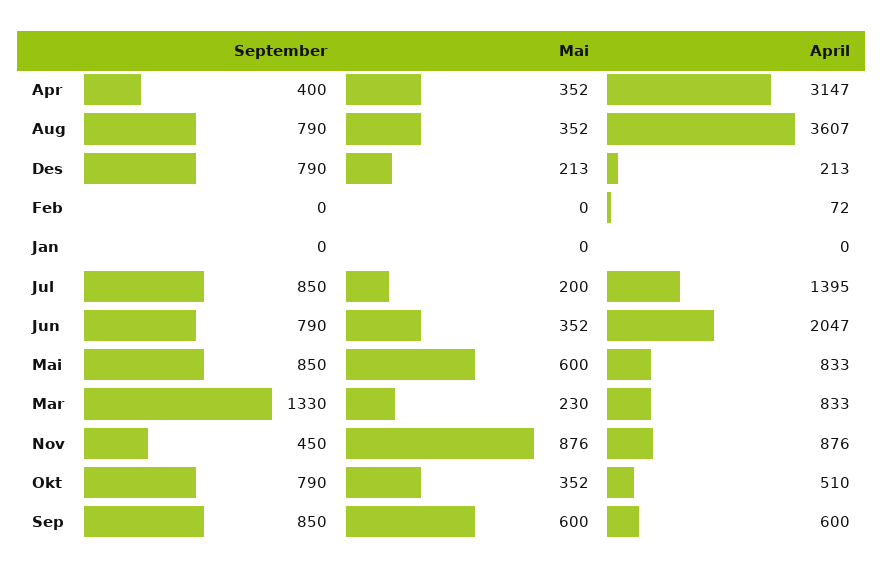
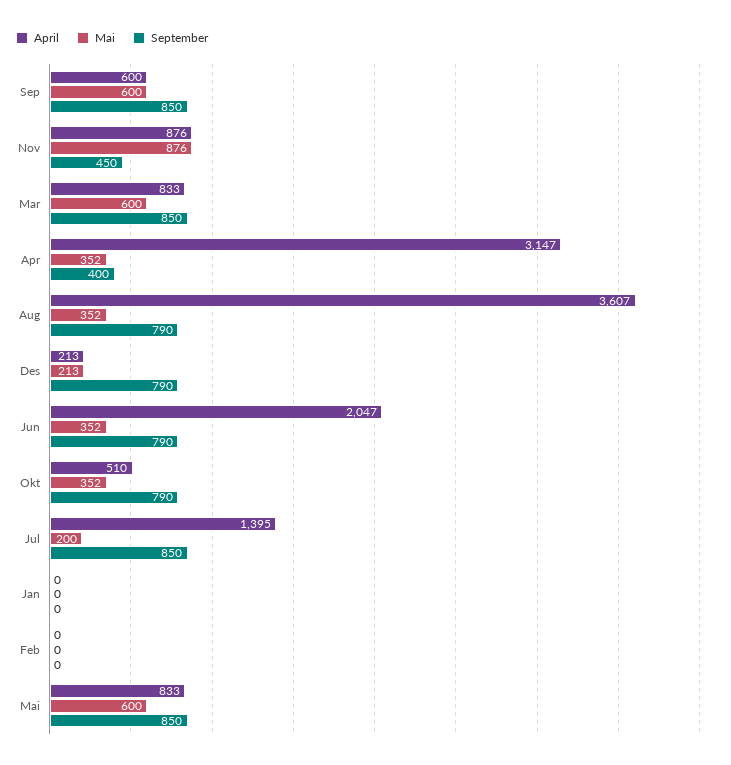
  {
    "September": {
      "Apr": 400,
      "Aug": 790,
      "Des": 790,
      "Feb": 0,
      "Jan": 0,
      "Jul": 850,
      "Jun": 790,
      "Mai": 850,
-     "Mar": 1330,
+     "Mar": 850,
      "Nov": 450,
      "Okt": 790,
      "Sep": 850
    },
    "Mai": {
      "Apr": 352,
      "Aug": 352,
      "Des": 213,
      "Feb": 0,
      "Jan": 0,
      "Jul": 200,
      "Jun": 352,
      "Mai": 600,
-     "Mar": 230,
+     "Mar": 600,
      "Nov": 876,
      "Okt": 352,
      "Sep": 600
    },
    "April": {
      "Apr": 3147,
      "Aug": 3607,
      "Des": 213,
-     "Feb": 72,
+     "Feb": 0,
      "Jan": 0,
      "Jul": 1395,
      "Jun": 2047,
      "Mai": 833,
      "Mar": 833,
      "Nov": 876,
      "Okt": 510,
      "Sep": 600
    }
  }

